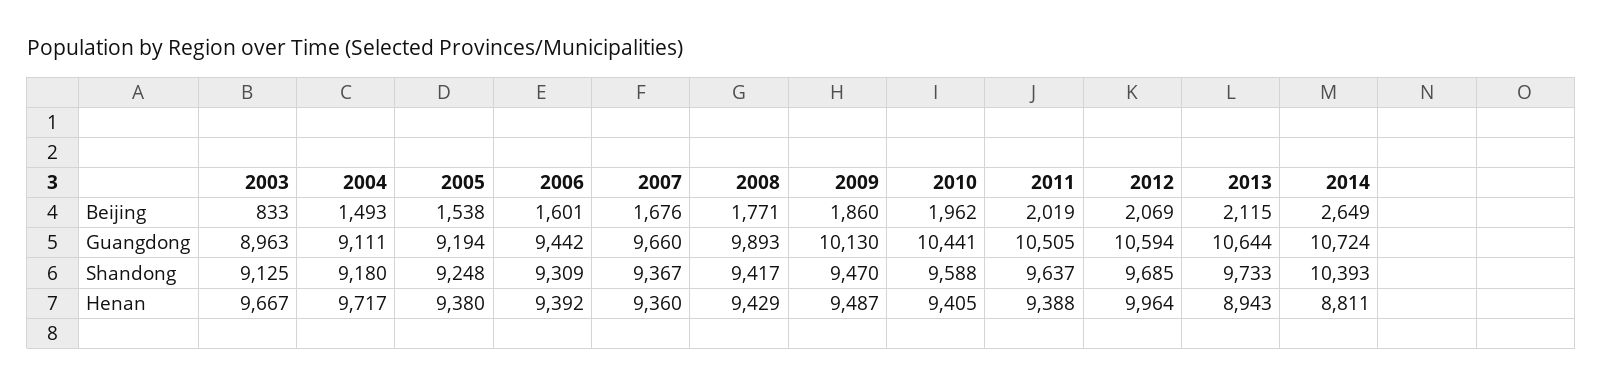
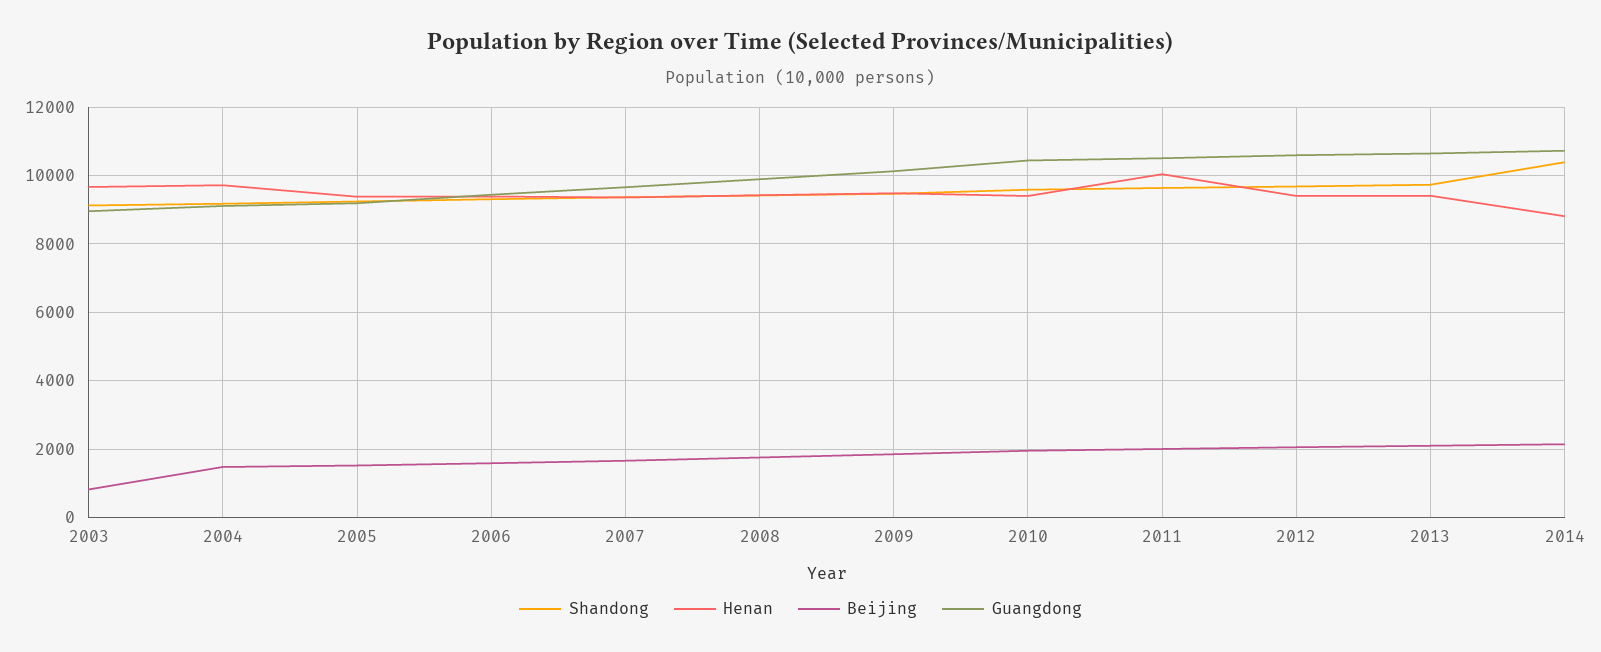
  {
    "Beijing": {
      "2003": 833,
      "2004": 1493,
      "2005": 1538,
      "2006": 1601,
      "2007": 1676,
      "2008": 1771,
      "2009": 1860,
      "2010": 1962,
      "2011": 2019,
      "2012": 2069,
      "2013": 2115,
-     "2014": 2649
+     "2014": 2200
    },
    "Guangdong": {
      "2003": 8963,
      "2004": 9111,
      "2005": 9194,
      "2006": 9442,
      "2007": 9660,
      "2008": 9893,
      "2009": 10130,
      "2010": 10441,
      "2011": 10505,
      "2012": 10594,
      "2013": 10644,
      "2014": 10724
    },
    "Shandong": {
      "2003": 9125,
      "2004": 9180,
      "2005": 9248,
      "2006": 9309,
      "2007": 9367,
      "2008": 9417,
      "2009": 9470,
      "2010": 9588,
      "2011": 9637,
      "2012": 9685,
      "2013": 9733,
      "2014": 10393
    },
    "Henan": {
      "2003": 9667,
      "2004": 9717,
      "2005": 9380,
      "2006": 9392,
      "2007": 9360,
      "2008": 9429,
      "2009": 9487,
      "2010": 9405,
-     "2011": 9388,
+     "2011": 10000,
-     "2012": 9964,
+     "2012": 9400,
-     "2013": 8943,
+     "2013": 9400,
      "2014": 8811
    }
  }

